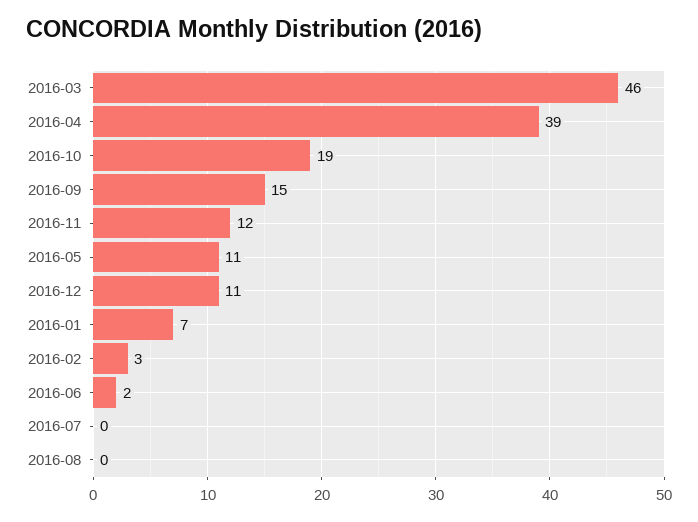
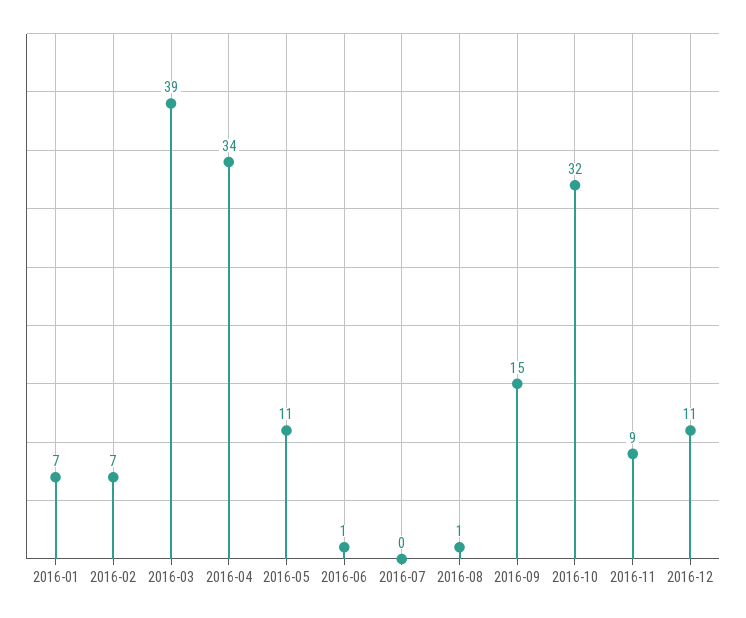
  {
-   "2016-03": 46,
+   "2016-03": 39,
-   "2016-04": 39,
+   "2016-04": 34,
-   "2016-10": 19,
+   "2016-10": 32,
    "2016-09": 15,
-   "2016-11": 12,
+   "2016-11": 9,
    "2016-05": 11,
    "2016-12": 11,
    "2016-01": 7,
-   "2016-02": 3,
+   "2016-02": 7,
-   "2016-06": 2,
+   "2016-06": 1,
    "2016-07": 0,
-   "2016-08": 0
+   "2016-08": 1
  }

